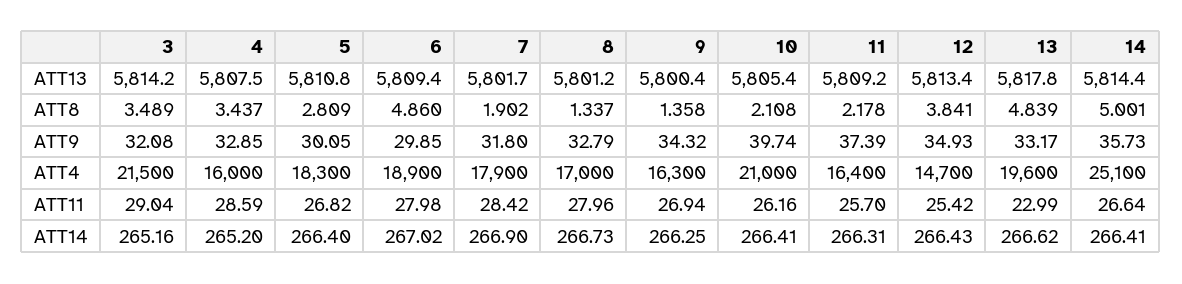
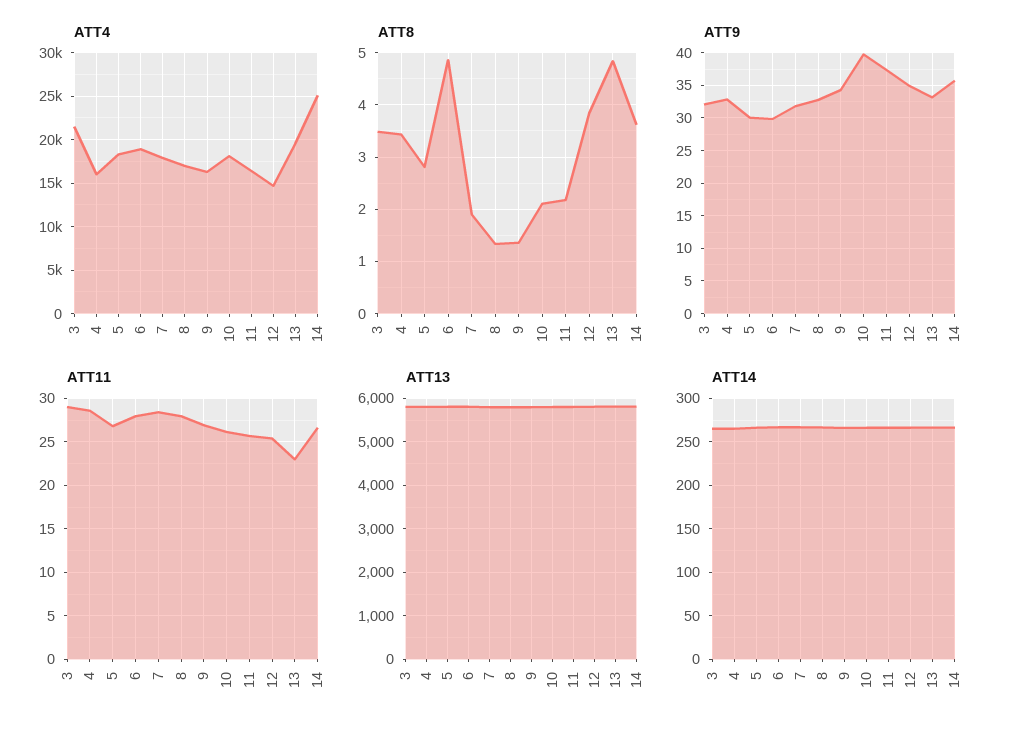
  {
    "ATT13": {
      "3": 5814.2,
      "4": 5807.5,
      "5": 5810.8,
      "6": 5809.4,
      "7": 5801.7,
      "8": 5801.2,
      "9": 5800.4,
      "10": 5805.4,
      "11": 5809.2,
      "12": 5813.4,
      "13": 5817.8,
      "14": 5814.4
    },
    "ATT8": {
      "3": 3.489,
      "4": 3.437,
      "5": 2.809,
      "6": 4.86,
      "7": 1.902,
      "8": 1.337,
      "9": 1.358,
      "10": 2.108,
      "11": 2.178,
      "12": 3.841,
      "13": 4.839,
-     "14": 5.001
+     "14": 3.6
    },
    "ATT9": {
      "3": 32.08,
      "4": 32.85,
      "5": 30.05,
      "6": 29.85,
      "7": 31.8,
      "8": 32.79,
      "9": 34.32,
      "10": 39.74,
      "11": 37.39,
      "12": 34.93,
      "13": 33.17,
      "14": 35.73
    },
    "ATT4": {
      "3": 21500,
      "4": 16000,
      "5": 18300,
      "6": 18900,
      "7": 17900,
      "8": 17000,
      "9": 16300,
-     "10": 21000,
+     "10": 18000,
      "11": 16400,
      "12": 14700,
      "13": 19600,
      "14": 25100
    },
    "ATT11": {
      "3": 29.04,
      "4": 28.59,
      "5": 26.82,
      "6": 27.98,
      "7": 28.42,
      "8": 27.96,
      "9": 26.94,
      "10": 26.16,
      "11": 25.7,
      "12": 25.42,
      "13": 22.99,
      "14": 26.64
    },
    "ATT14": {
      "3": 265.16,
      "4": 265.2,
      "5": 266.4,
      "6": 267.02,
      "7": 266.9,
      "8": 266.73,
      "9": 266.25,
      "10": 266.41,
      "11": 266.31,
      "12": 266.43,
      "13": 266.62,
      "14": 266.41
    }
  }

